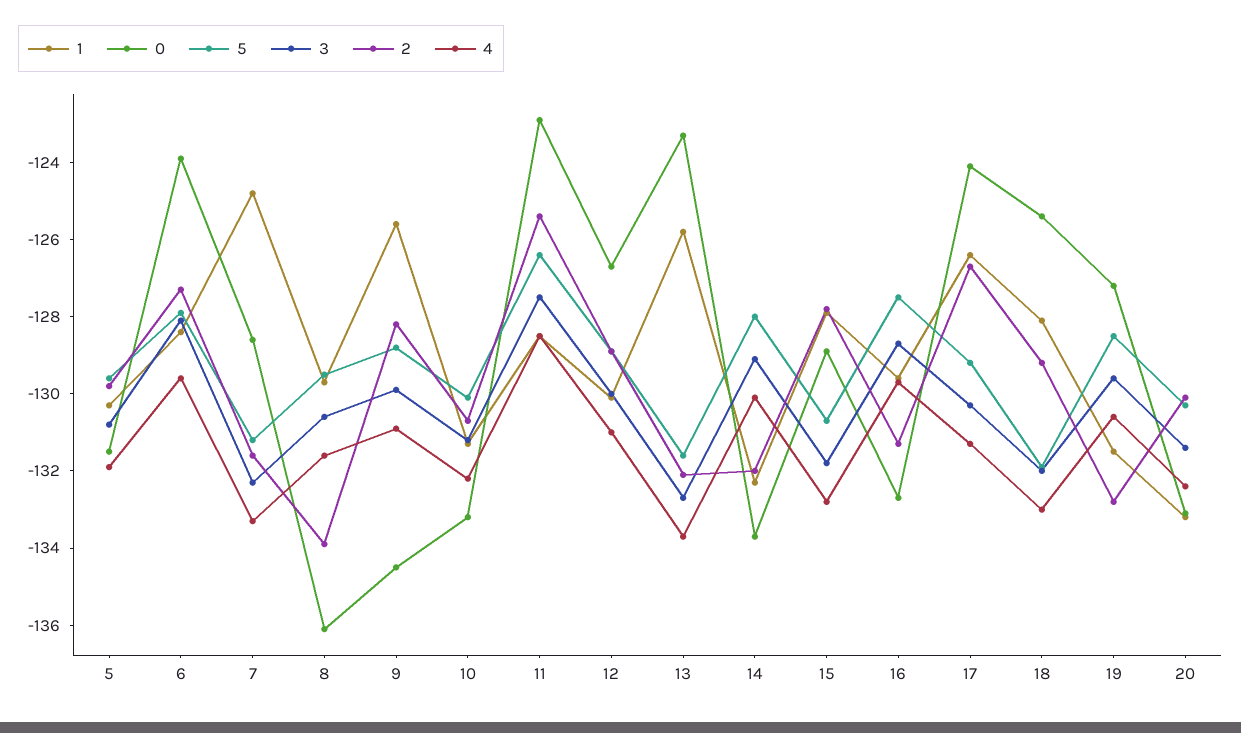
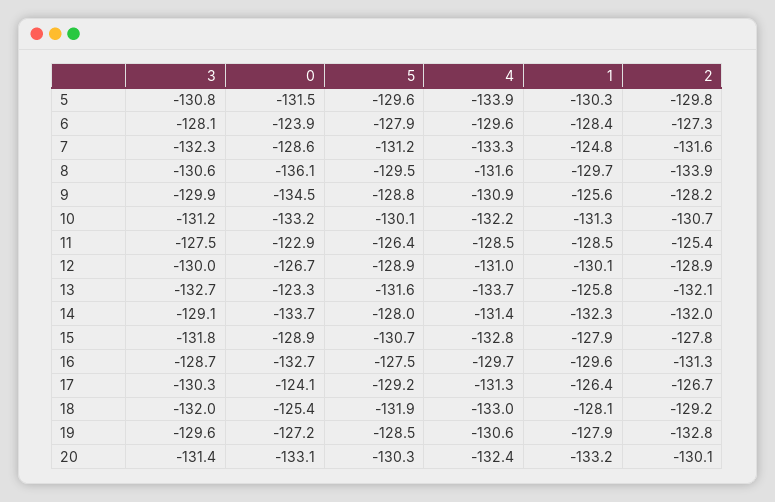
  {
    "1": {
      "5": -130.3,
      "6": -128.4,
      "7": -124.8,
      "8": -129.7,
      "9": -125.6,
      "10": -131.3,
      "11": -128.5,
      "12": -130.1,
      "13": -125.8,
      "14": -132.3,
      "15": -127.9,
      "16": -129.6,
      "17": -126.4,
      "18": -128.1,
-     "19": -131.5,
+     "19": -127.9,
      "20": -133.2
    },
    "0": {
      "5": -131.5,
      "6": -123.9,
      "7": -128.6,
      "8": -136.1,
      "9": -134.5,
      "10": -133.2,
      "11": -122.9,
      "12": -126.7,
      "13": -123.3,
      "14": -133.7,
      "15": -128.9,
      "16": -132.7,
      "17": -124.1,
      "18": -125.4,
      "19": -127.2,
      "20": -133.1
    },
    "5": {
      "5": -129.6,
      "6": -127.9,
      "7": -131.2,
      "8": -129.5,
      "9": -128.8,
      "10": -130.1,
      "11": -126.4,
      "12": -128.9,
      "13": -131.6,
      "14": -128,
      "15": -130.7,
      "16": -127.5,
      "17": -129.2,
      "18": -131.9,
      "19": -128.5,
      "20": -130.3
    },
    "3": {
      "5": -130.8,
      "6": -128.1,
      "7": -132.3,
      "8": -130.6,
      "9": -129.9,
      "10": -131.2,
      "11": -127.5,
      "12": -130,
      "13": -132.7,
      "14": -129.1,
      "15": -131.8,
      "16": -128.7,
      "17": -130.3,
      "18": -132,
      "19": -129.6,
      "20": -131.4
    },
    "2": {
      "5": -129.8,
      "6": -127.3,
      "7": -131.6,
      "8": -133.9,
      "9": -128.2,
      "10": -130.7,
      "11": -125.4,
      "12": -128.9,
      "13": -132.1,
      "14": -132,
      "15": -127.8,
      "16": -131.3,
      "17": -126.7,
      "18": -129.2,
      "19": -132.8,
      "20": -130.1
    },
    "4": {
-     "5": -132,
+     "5": -133.9,
      "6": -129.6,
      "7": -133.3,
      "8": -131.6,
      "9": -130.9,
      "10": -132.2,
      "11": -128.5,
      "12": -131,
      "13": -133.7,
-     "14": -130,
+     "14": -131.4,
      "15": -132.8,
      "16": -129.7,
      "17": -131.3,
      "18": -133,
      "19": -130.6,
      "20": -132.4
    }
  }

